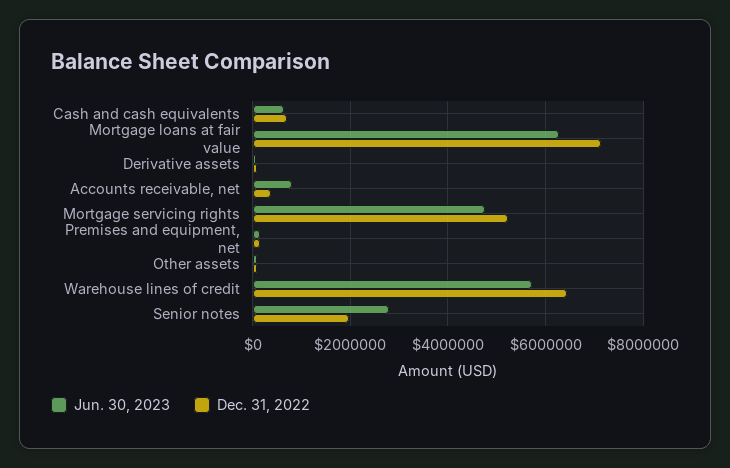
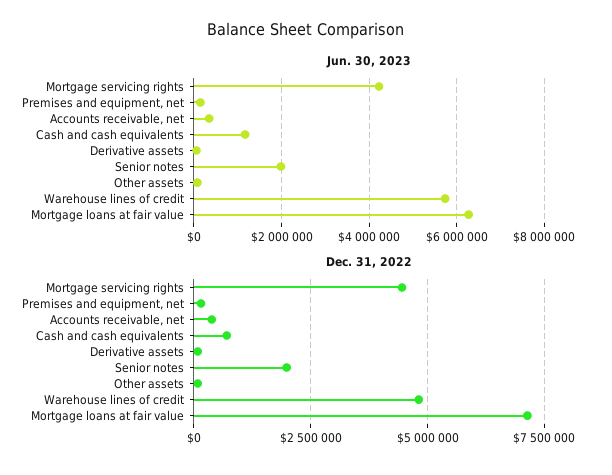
  {
    "Jun. 30, 2023": {
-     "Cash and cash equivalents": 600000,
+     "Cash and cash equivalents": 1200000,
      "Mortgage loans at fair value": 6200000,
      "Derivative assets": 0,
-     "Accounts receivable, net": 800000,
+     "Accounts receivable, net": 400000,
-     "Mortgage servicing rights": 4800000,
+     "Mortgage servicing rights": 4200000,
      "Premises and equipment, net": 200000,
      "Other assets": 0,
      "Warehouse lines of credit": 5800000,
-     "Senior notes": 2800000
+     "Senior notes": 2000000
    },
    "Dec. 31, 2022": {
      "Cash and cash equivalents": 800000,
      "Mortgage loans at fair value": 7200000,
      "Derivative assets": 0,
      "Accounts receivable, net": 400000,
-     "Mortgage servicing rights": 5200000,
+     "Mortgage servicing rights": 4500000,
      "Premises and equipment, net": 200000,
      "Other assets": 0,
-     "Warehouse lines of credit": 6400000,
+     "Warehouse lines of credit": 4750000,
      "Senior notes": 2000000
    }
  }

